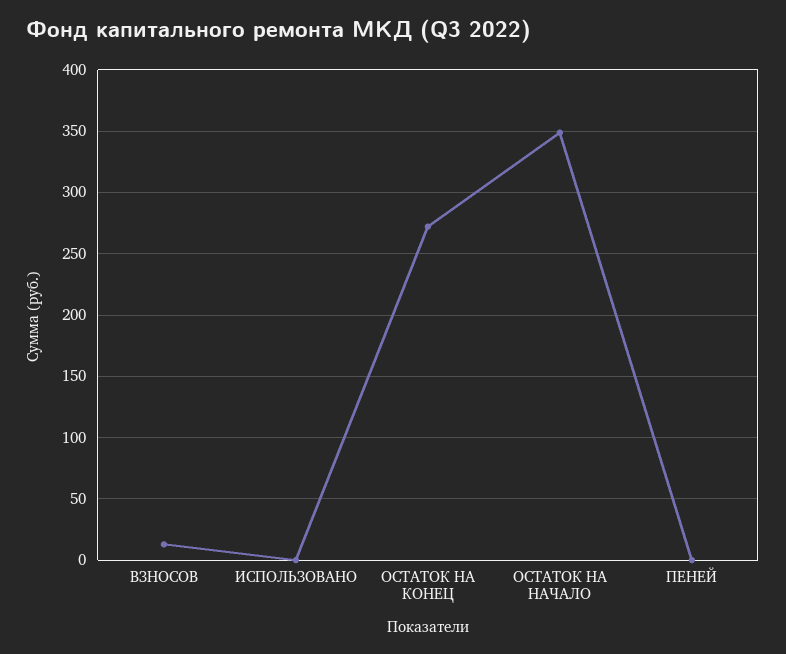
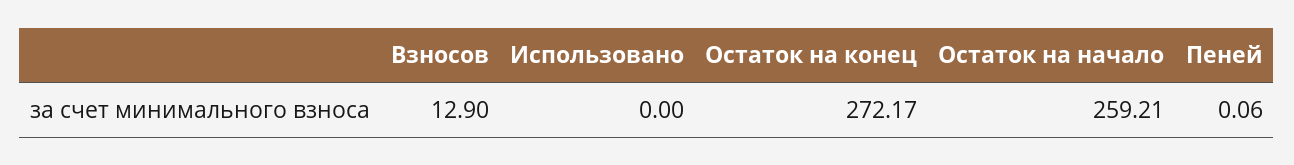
  {
    "ВЗНОСОВ": 12.9,
    "ИСПОЛЬЗОВАНО": 0,
    "ОСТАТОК НА КОНЕЦ": 272.17,
-   "ОСТАТОК НА НАЧАЛО": 350,
+   "ОСТАТОК НА НАЧАЛО": 259.21,
    "ПЕНЕЙ": 0.06
  }

